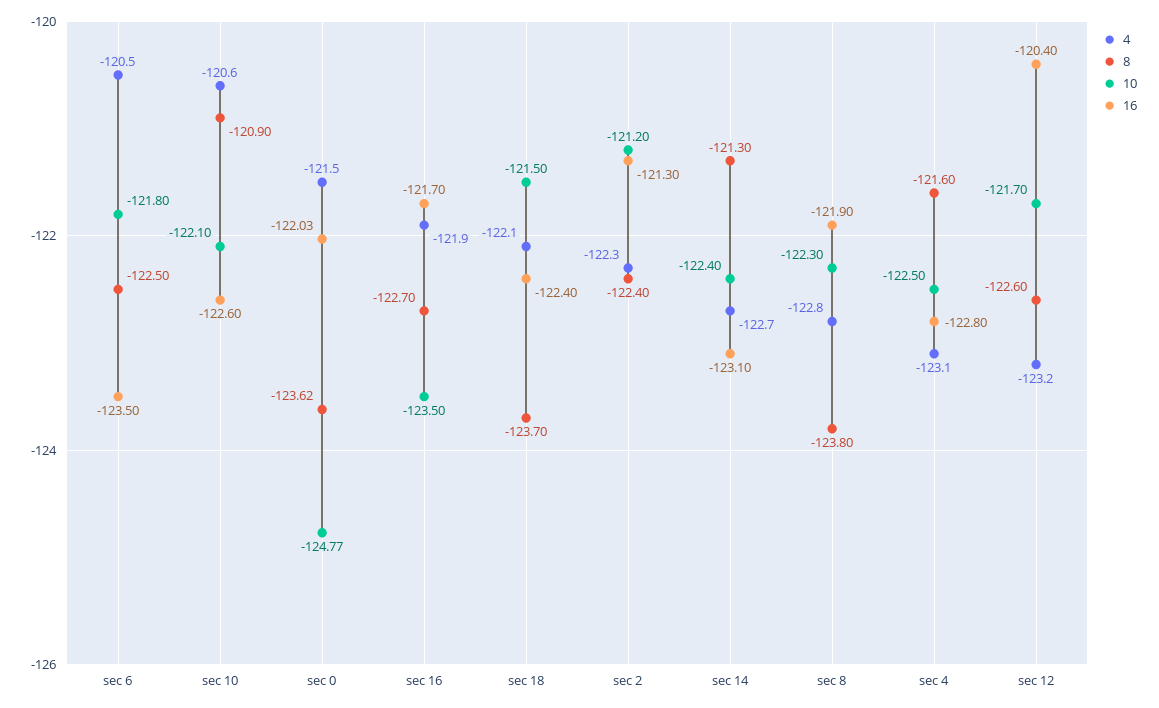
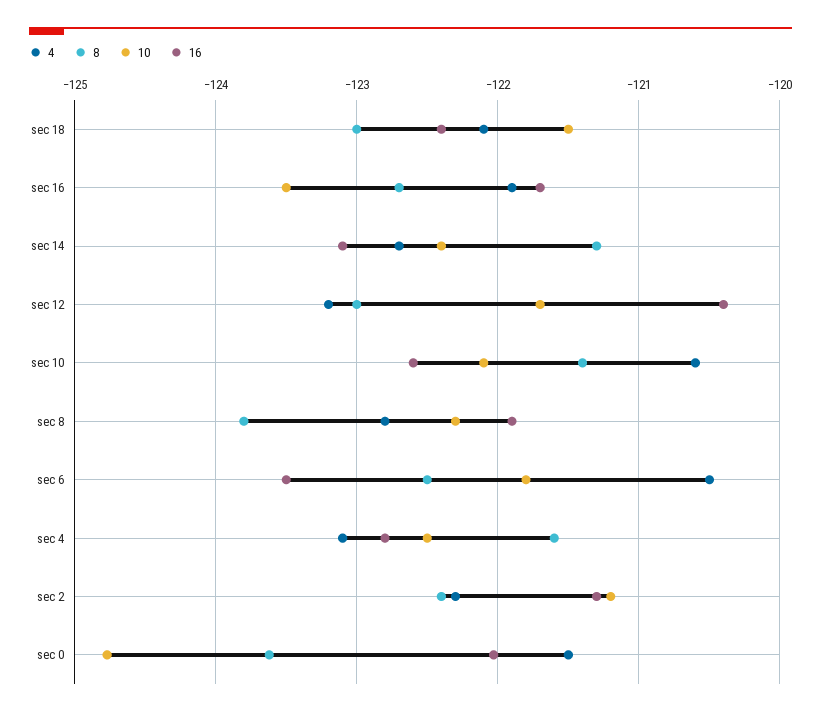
  {
    "4": {
      "sec 6": -120.5,
      "sec 10": -120.6,
      "sec 0": -121.5,
      "sec 16": -121.9,
      "sec 18": -122.1,
      "sec 2": -122.3,
      "sec 14": -122.7,
      "sec 8": -122.8,
      "sec 4": -123.1,
      "sec 12": -123.2
    },
    "8": {
      "sec 6": -122.5,
-     "sec 10": -120.9,
+     "sec 10": -121.4,
      "sec 0": -123.62,
      "sec 16": -122.7,
-     "sec 18": -123.7,
+     "sec 18": -123,
      "sec 2": -122.4,
      "sec 14": -121.3,
      "sec 8": -123.8,
      "sec 4": -121.6,
-     "sec 12": -122.6
+     "sec 12": -123
    },
    "10": {
      "sec 6": -121.8,
      "sec 10": -122.1,
      "sec 0": -124.77,
      "sec 16": -123.5,
      "sec 18": -121.5,
      "sec 2": -121.2,
      "sec 14": -122.4,
      "sec 8": -122.3,
      "sec 4": -122.5,
      "sec 12": -121.7
    },
    "16": {
      "sec 6": -123.5,
      "sec 10": -122.6,
      "sec 0": -122.03,
      "sec 16": -121.7,
      "sec 18": -122.4,
      "sec 2": -121.3,
      "sec 14": -123.1,
      "sec 8": -121.9,
      "sec 4": -122.8,
      "sec 12": -120.4
    }
  }

